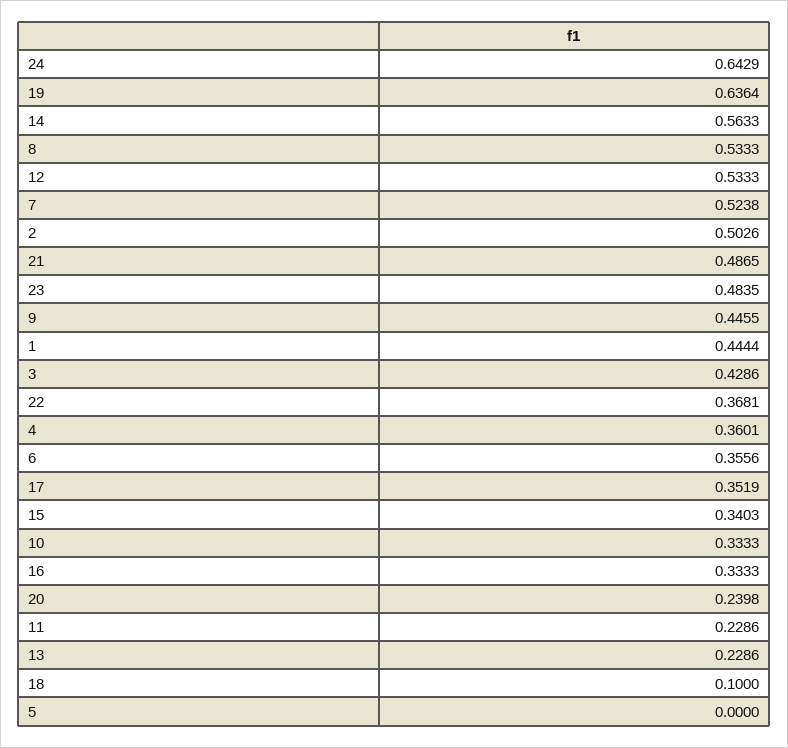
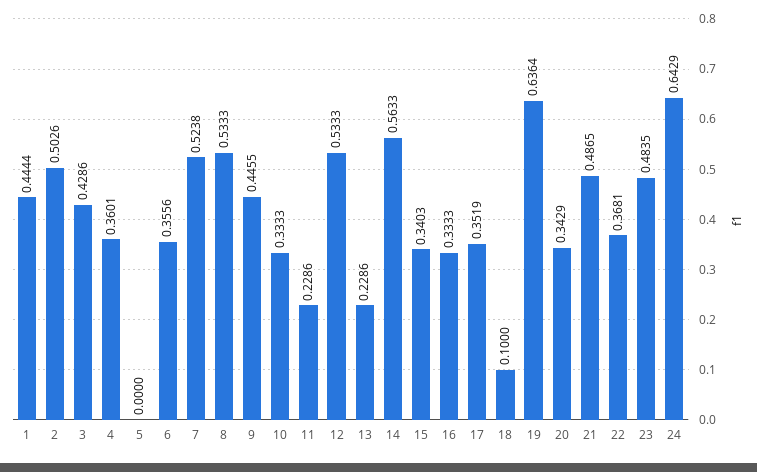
  {
    "24": 0.6429,
    "19": 0.6364,
    "14": 0.5633,
    "8": 0.5333,
    "12": 0.5333,
    "7": 0.5238,
    "2": 0.5026,
    "21": 0.4865,
    "23": 0.4835,
    "9": 0.4455,
    "1": 0.4444,
    "3": 0.4286,
    "22": 0.3681,
    "4": 0.3601,
    "6": 0.3556,
    "17": 0.3519,
    "15": 0.3403,
    "10": 0.3333,
    "16": 0.3333,
-   "20": 0.2398,
+   "20": 0.3429,
    "11": 0.2286,
    "13": 0.2286,
    "18": 0.1,
    "5": 0
  }

